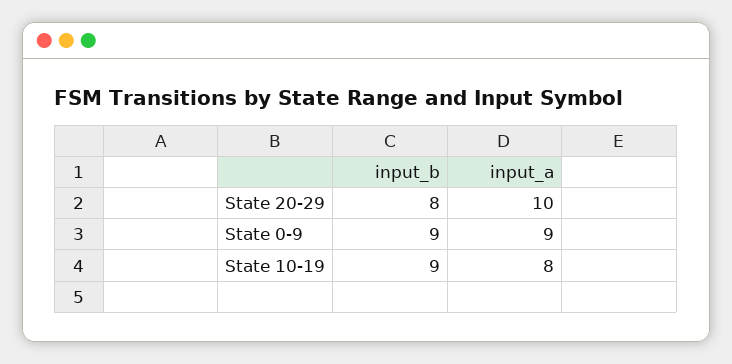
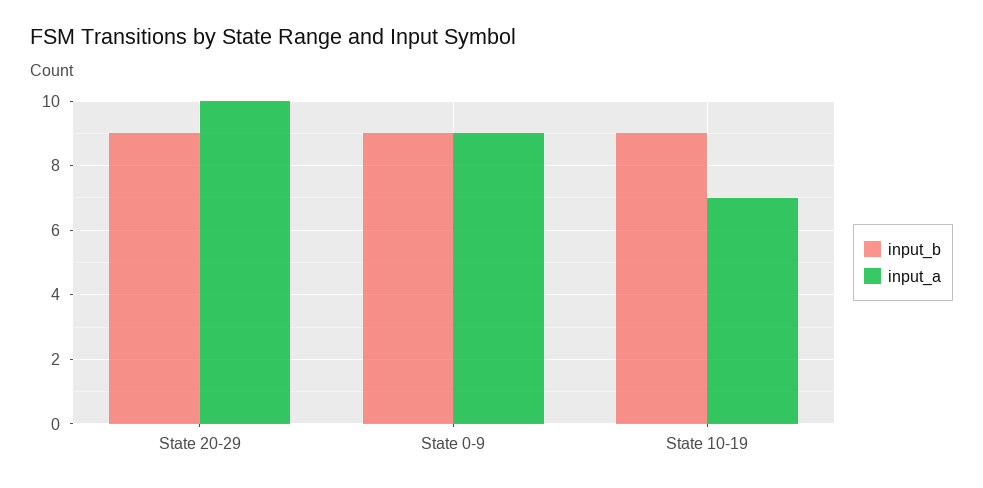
  {
    "input_b": {
-     "State 20-29": 8,
+     "State 20-29": 9,
      "State 0-9": 9,
      "State 10-19": 9
    },
    "input_a": {
      "State 20-29": 10,
      "State 0-9": 9,
-     "State 10-19": 8
+     "State 10-19": 7
    }
  }

